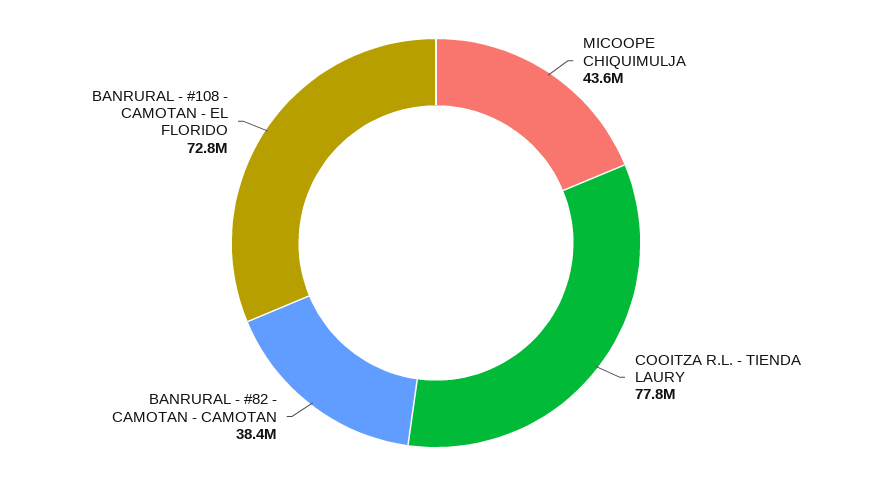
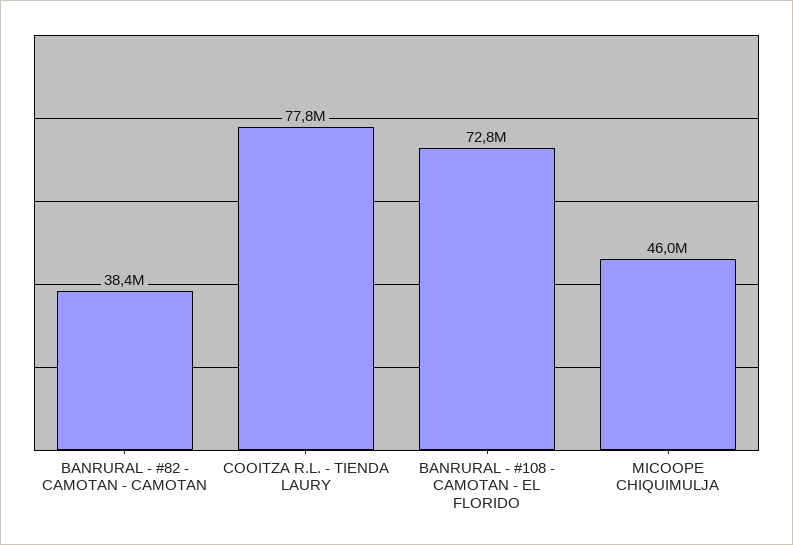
  {
-   "MICOOPE CHIQUIMULJA": 43600000,
+   "MICOOPE CHIQUIMULJA": 46000000,
    "COOITZA R.L. - TIENDA LAURY": 77800000,
    "BANRURAL - #82 - CAMOTAN - CAMOTAN": 38400000,
    "BANRURAL - #108 - CAMOTAN - EL FLORIDO": 72800000
  }

